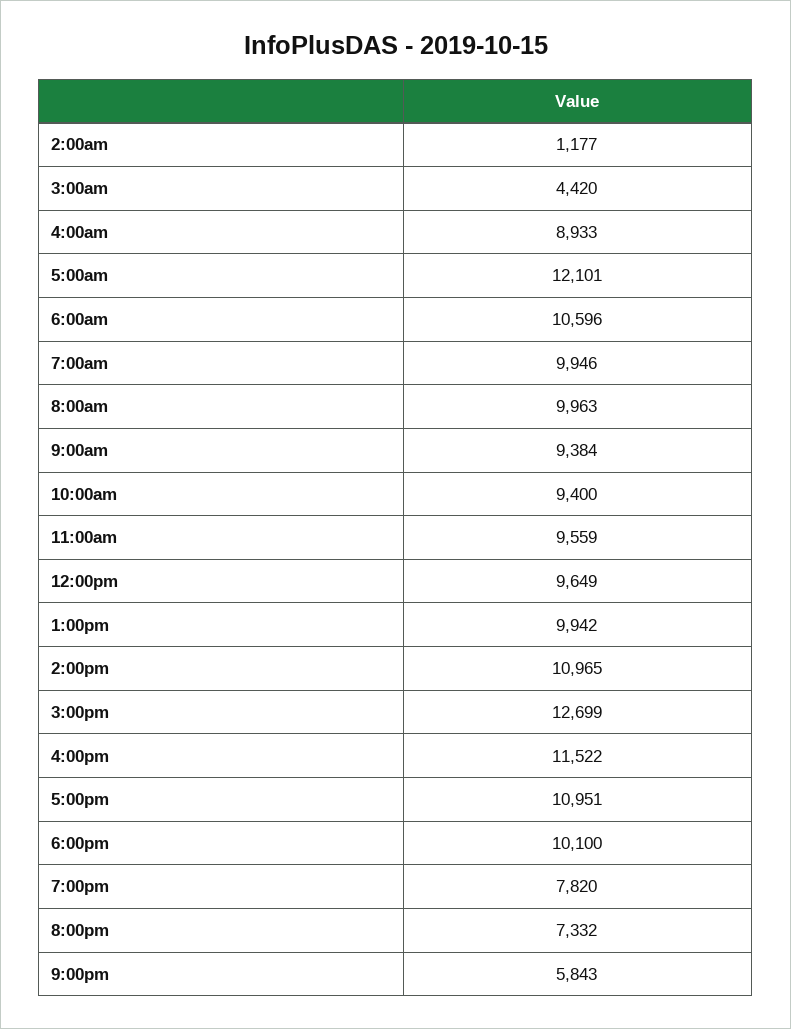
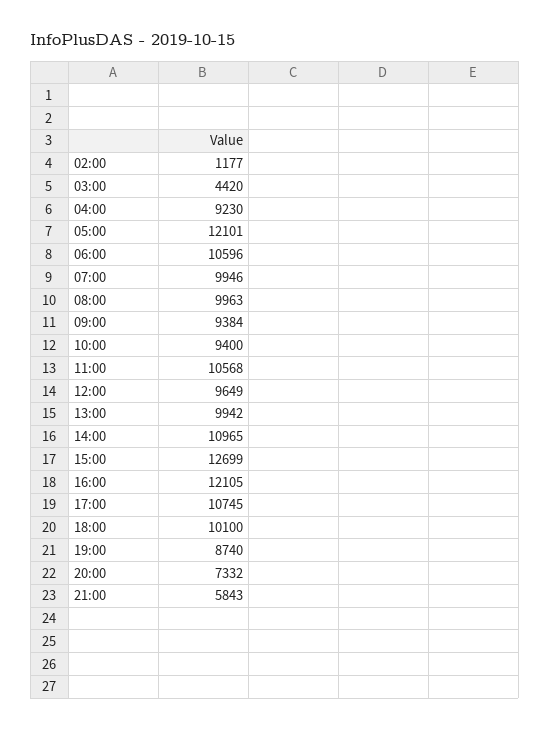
  {
    "2:00am": 1177,
    "3:00am": 4420,
-   "4:00am": 8933,
+   "4:00am": 9230,
    "5:00am": 12101,
    "6:00am": 10596,
    "7:00am": 9946,
    "8:00am": 9963,
    "9:00am": 9384,
    "10:00am": 9400,
-   "11:00am": 9559,
+   "11:00am": 10568,
    "12:00pm": 9649,
    "1:00pm": 9942,
    "2:00pm": 10965,
    "3:00pm": 12699,
-   "4:00pm": 11522,
+   "4:00pm": 12105,
-   "5:00pm": 10951,
+   "5:00pm": 10745,
    "6:00pm": 10100,
-   "7:00pm": 7820,
+   "7:00pm": 8740,
    "8:00pm": 7332,
    "9:00pm": 5843
  }

